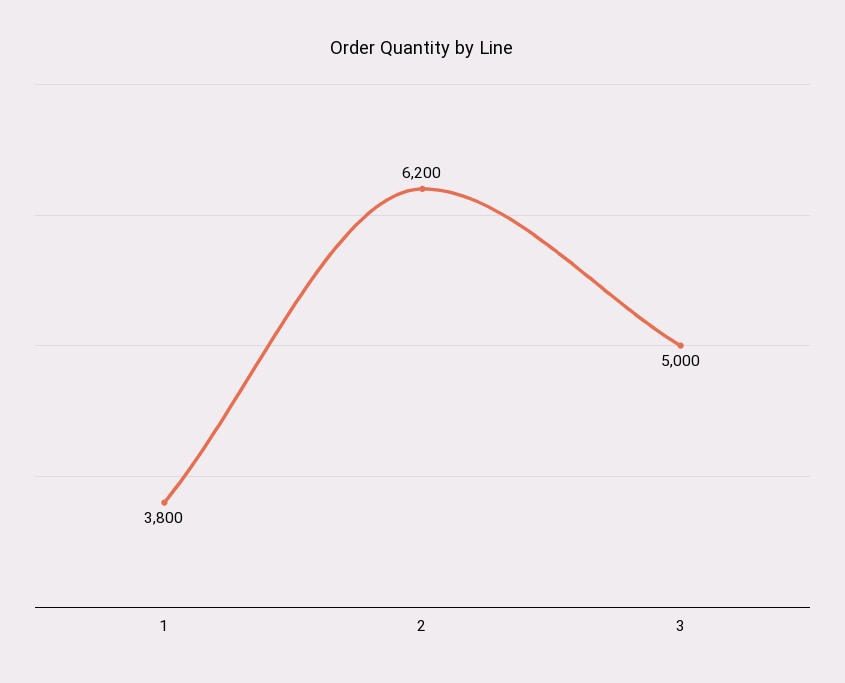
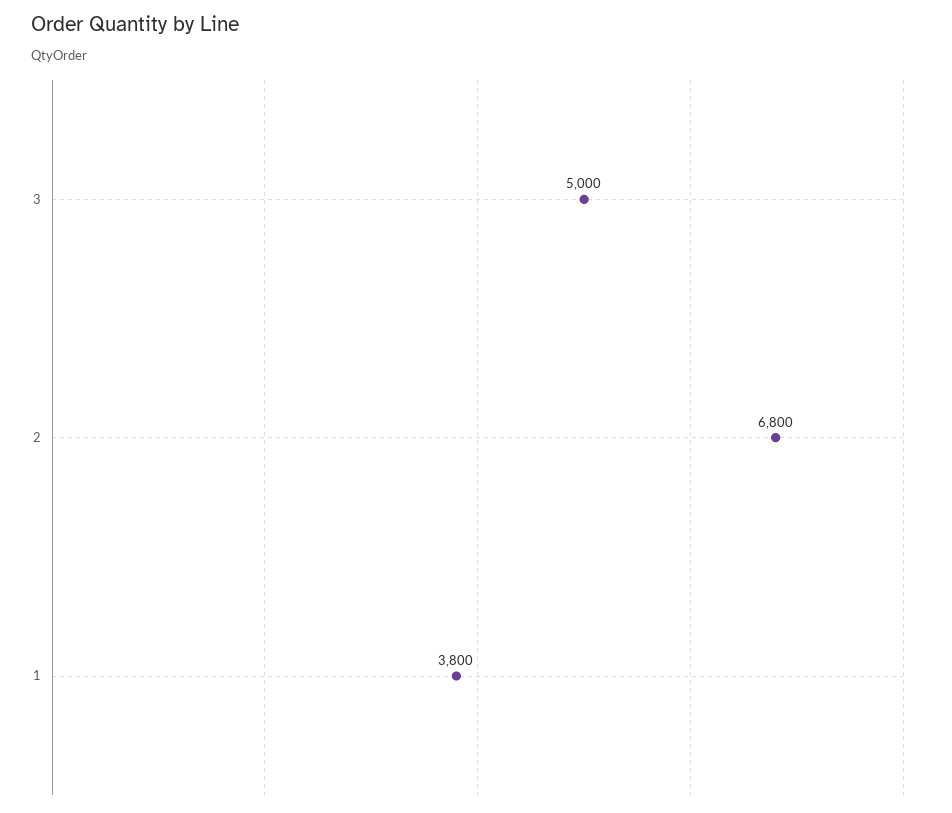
  {
    "1": 3800,
-   "2": 6200,
+   "2": 6800,
    "3": 5000
  }

